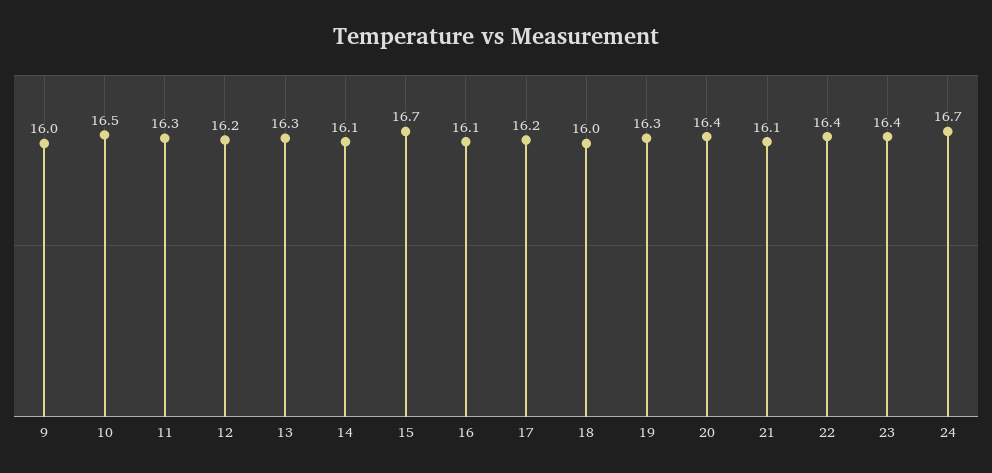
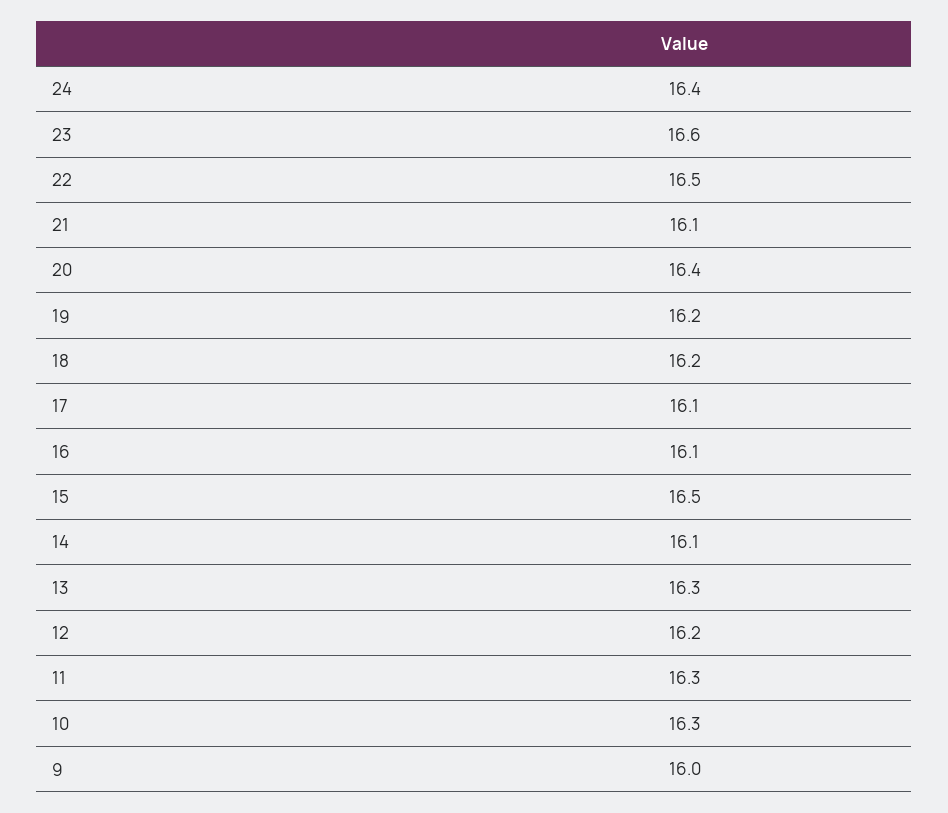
  {
    "9": 16,
-   "10": 16.5,
+   "10": 16.3,
    "11": 16.3,
    "12": 16.2,
    "13": 16.3,
    "14": 16.1,
-   "15": 16.7,
+   "15": 16.5,
    "16": 16.1,
-   "17": 16.2,
+   "17": 16.1,
-   "18": 16,
+   "18": 16.2,
-   "19": 16.3,
+   "19": 16.2,
    "20": 16.4,
    "21": 16.1,
-   "22": 16.4,
+   "22": 16.5,
-   "23": 16.4,
+   "23": 16.6,
-   "24": 16.7
+   "24": 16.4
  }

